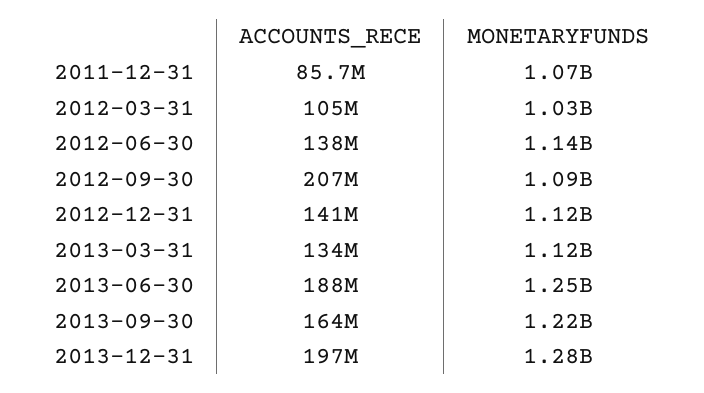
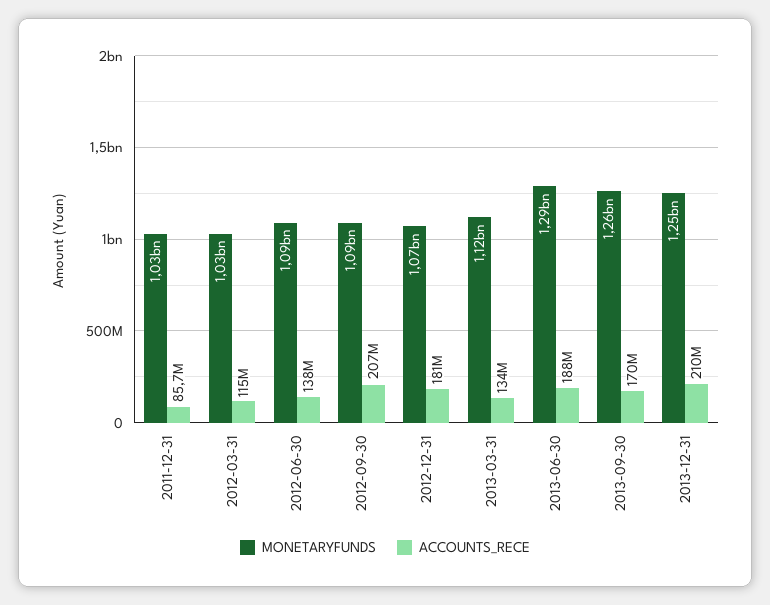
  {
    "ACCOUNTS_RECE": {
      "2011-12-31": 85700000,
-     "2012-03-31": 105000000,
+     "2012-03-31": 115000000,
      "2012-06-30": 138000000,
      "2012-09-30": 207000000,
-     "2012-12-31": 141000000,
+     "2012-12-31": 181000000,
      "2013-03-31": 134000000,
      "2013-06-30": 188000000,
-     "2013-09-30": 164000000,
+     "2013-09-30": 170000000,
-     "2013-12-31": 197000000
+     "2013-12-31": 210000000
    },
    "MONETARYFUNDS": {
-     "2011-12-31": 1070000000,
+     "2011-12-31": 1030000000,
      "2012-03-31": 1030000000,
-     "2012-06-30": 1140000000,
+     "2012-06-30": 1090000000,
      "2012-09-30": 1090000000,
-     "2012-12-31": 1120000000,
+     "2012-12-31": 1070000000,
      "2013-03-31": 1120000000,
-     "2013-06-30": 1250000000,
+     "2013-06-30": 1290000000,
-     "2013-09-30": 1220000000,
+     "2013-09-30": 1260000000,
-     "2013-12-31": 1280000000
+     "2013-12-31": 1250000000
    }
  }

